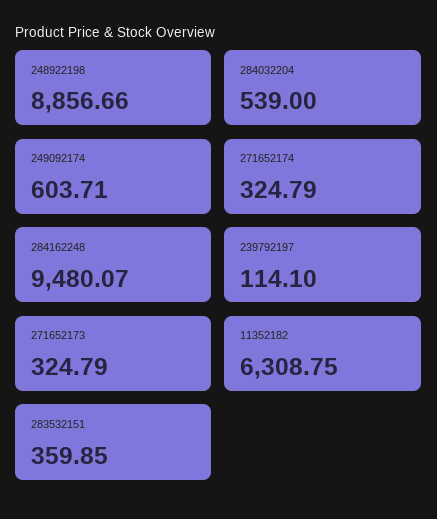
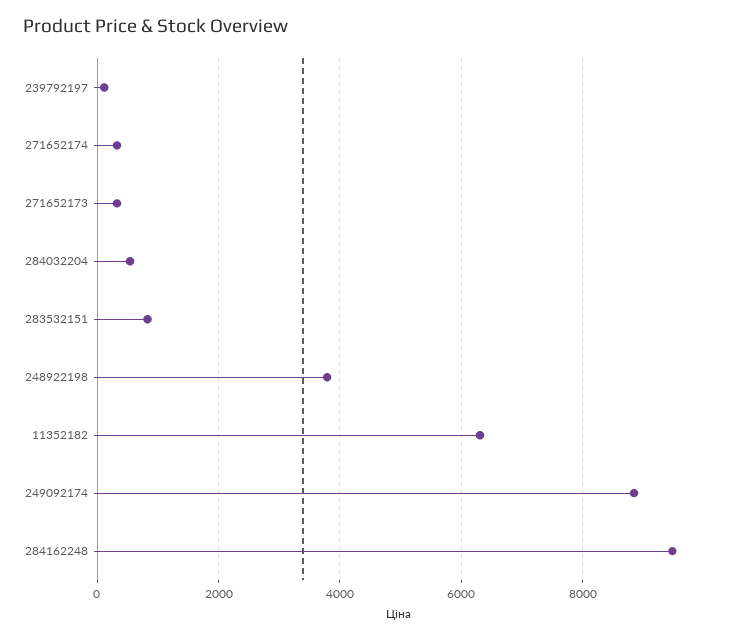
  {
-   "248922198": 8856.66,
+   "248922198": 3800,
    "284032204": 539,
-   "249092174": 603.71,
+   "249092174": 8800,
    "271652174": 324.79,
    "284162248": 9480.07,
    "239792197": 114.1,
    "271652173": 324.79,
    "11352182": 6308.75,
-   "283532151": 359.85
+   "283532151": 800
  }

